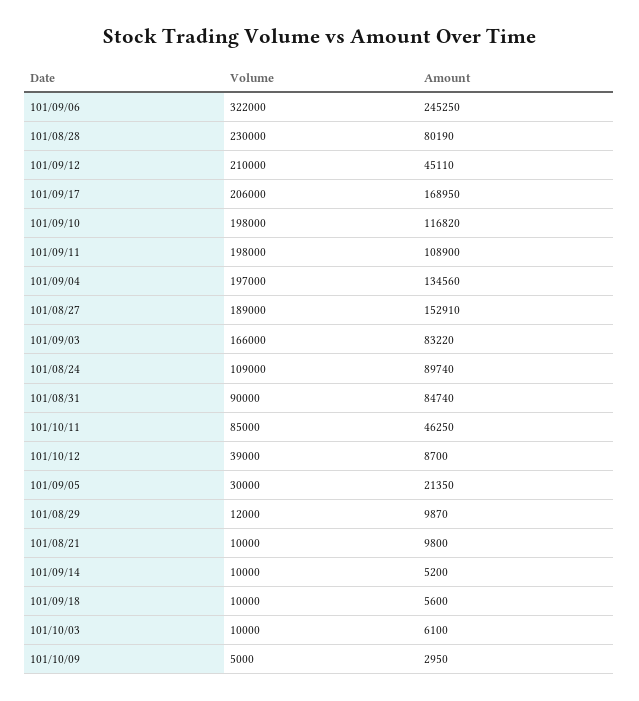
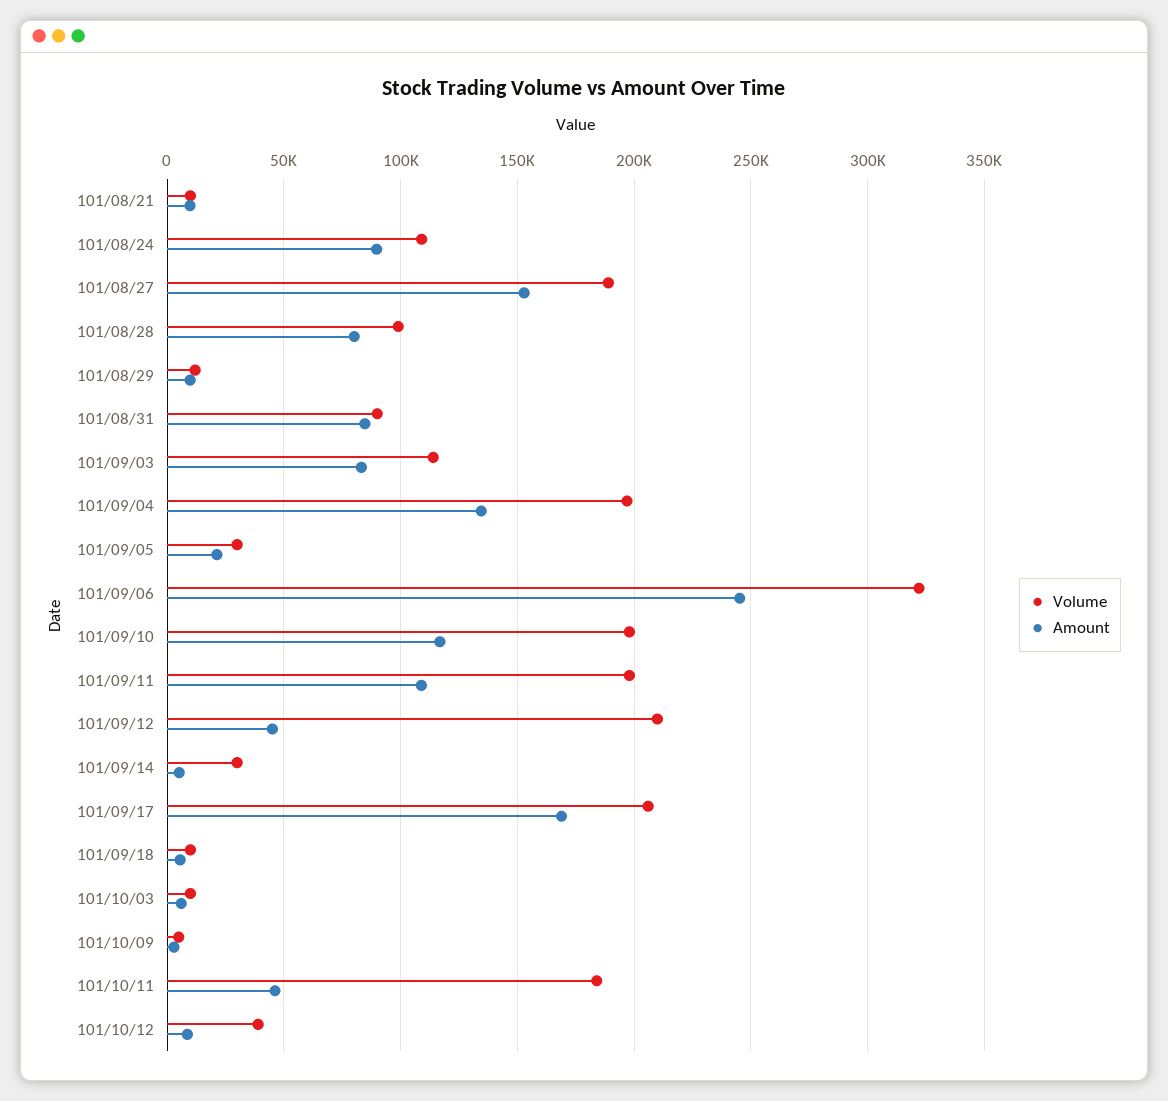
  {
    "Volume": {
      "101/09/06": 322000,
-     "101/08/28": 230000,
+     "101/08/28": 100000,
      "101/09/12": 210000,
      "101/09/17": 206000,
      "101/09/10": 198000,
      "101/09/11": 198000,
      "101/09/04": 197000,
      "101/08/27": 189000,
-     "101/09/03": 166000,
+     "101/09/03": 115000,
      "101/08/24": 109000,
      "101/08/31": 90000,
-     "101/10/11": 85000,
+     "101/10/11": 185000,
      "101/10/12": 39000,
      "101/09/05": 30000,
      "101/08/29": 12000,
      "101/08/21": 10000,
-     "101/09/14": 10000,
+     "101/09/14": 30000,
      "101/09/18": 10000,
      "101/10/03": 10000,
      "101/10/09": 5000
    },
    "Amount": {
      "101/09/06": 245250,
      "101/08/28": 80190,
      "101/09/12": 45110,
      "101/09/17": 168950,
      "101/09/10": 116820,
      "101/09/11": 108900,
      "101/09/04": 134560,
      "101/08/27": 152910,
      "101/09/03": 83220,
      "101/08/24": 89740,
      "101/08/31": 84740,
      "101/10/11": 46250,
      "101/10/12": 8700,
      "101/09/05": 21350,
      "101/08/29": 9870,
      "101/08/21": 9800,
      "101/09/14": 5200,
      "101/09/18": 5600,
      "101/10/03": 6100,
      "101/10/09": 2950
    }
  }

